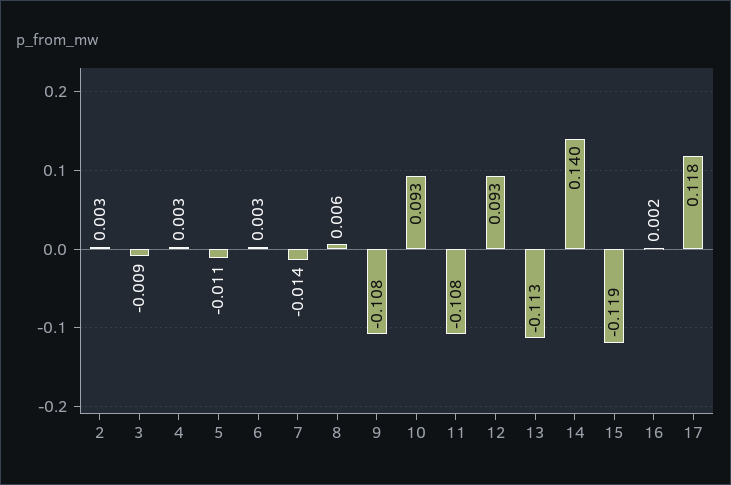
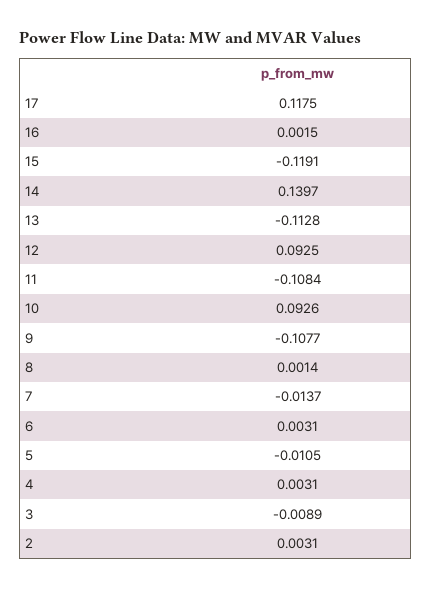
  {
    "2": 0.0031,
    "3": -0.0089,
    "4": 0.0031,
    "5": -0.0105,
    "6": 0.0031,
    "7": -0.0137,
-   "8": 0.006,
+   "8": 0.0014,
    "9": -0.1077,
    "10": 0.0926,
    "11": -0.1084,
    "12": 0.0925,
    "13": -0.1128,
    "14": 0.1397,
    "15": -0.1191,
    "16": 0.0015,
    "17": 0.1175
  }

